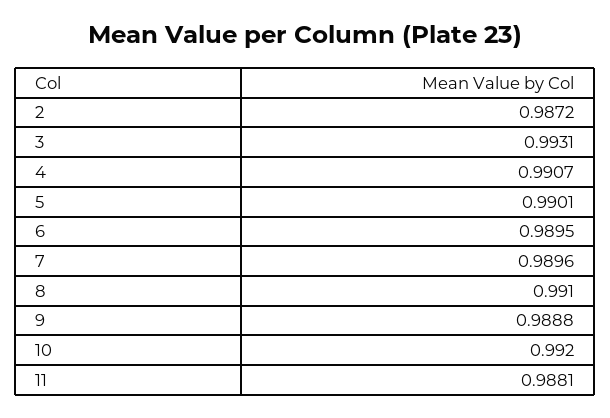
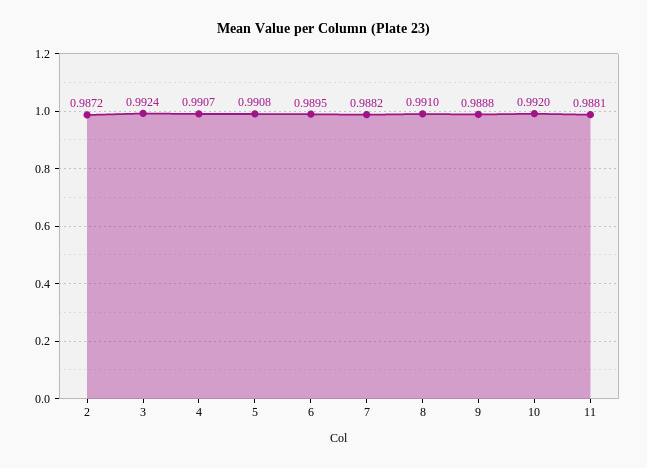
  {
    "2": 0.9872,
-   "3": 0.9931,
+   "3": 0.9924,
    "4": 0.9907,
-   "5": 0.9901,
+   "5": 0.9908,
    "6": 0.9895,
-   "7": 0.9896,
+   "7": 0.9882,
    "8": 0.991,
    "9": 0.9888,
    "10": 0.992,
    "11": 0.9881
  }

